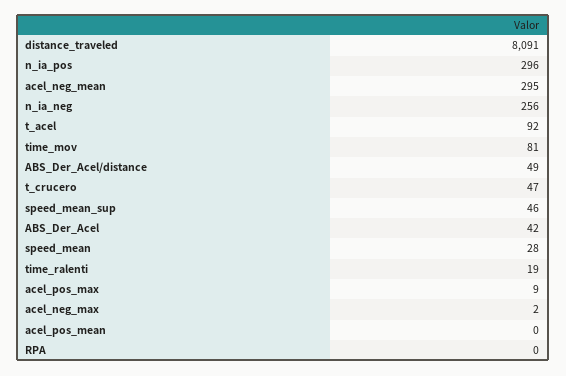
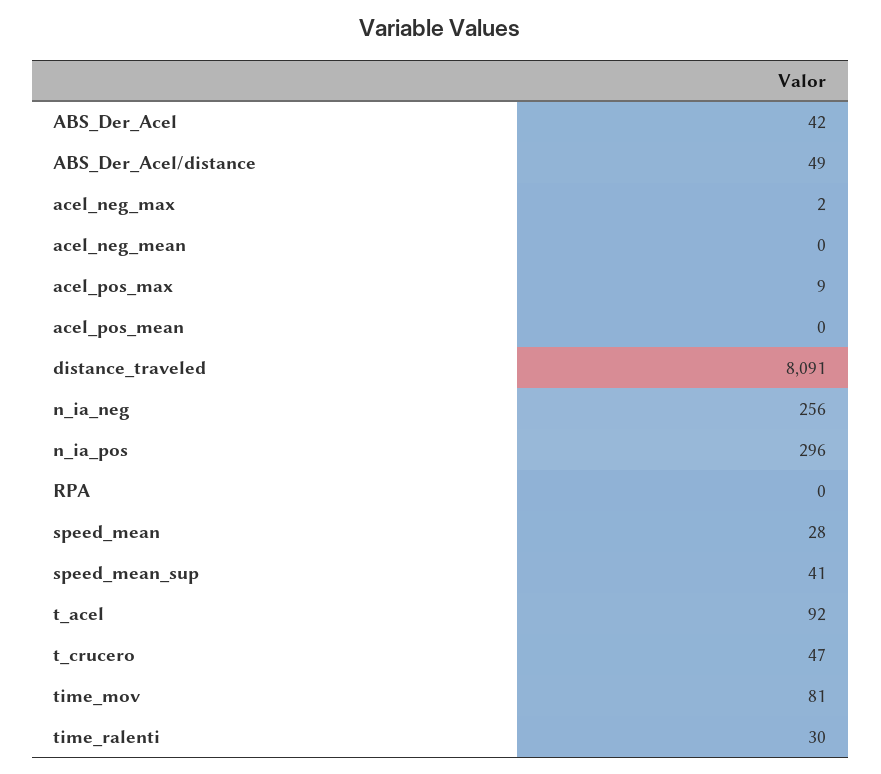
  {
    "distance_traveled": 8091,
    "n_ia_pos": 296,
-   "acel_neg_mean": 295,
+   "acel_neg_mean": 0,
    "n_ia_neg": 256,
    "t_acel": 92,
    "time_mov": 81,
    "ABS_Der_Acel/distance": 49,
    "t_crucero": 47,
-   "speed_mean_sup": 46,
+   "speed_mean_sup": 41,
    "ABS_Der_Acel": 42,
    "speed_mean": 28,
-   "time_ralenti": 19,
+   "time_ralenti": 30,
    "acel_pos_max": 9,
    "acel_neg_max": 2,
    "acel_pos_mean": 0,
    "RPA": 0
  }

